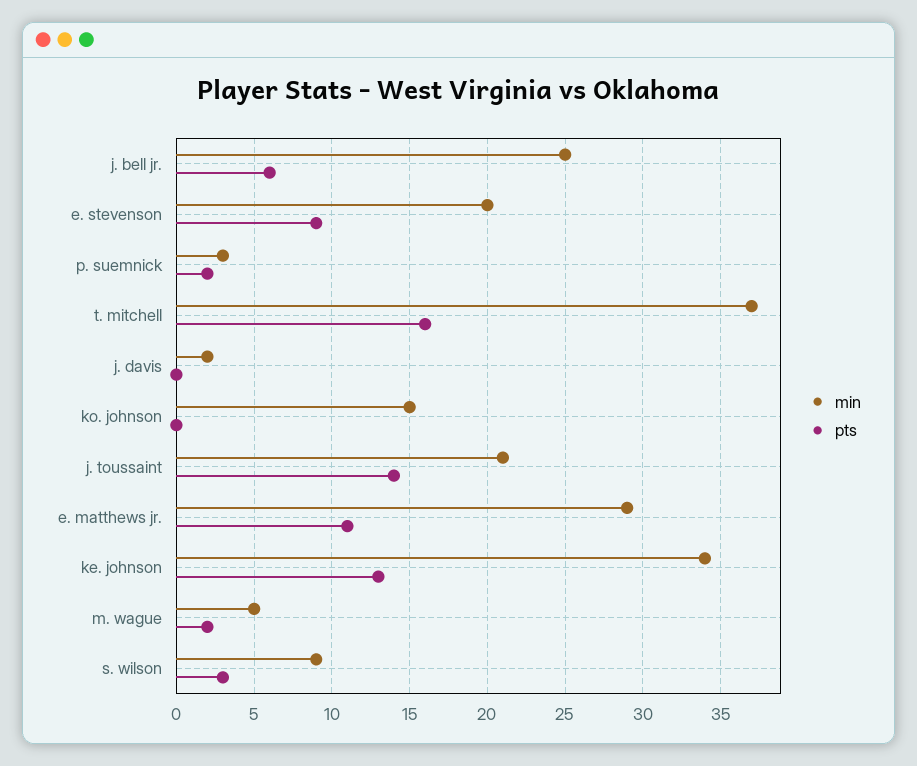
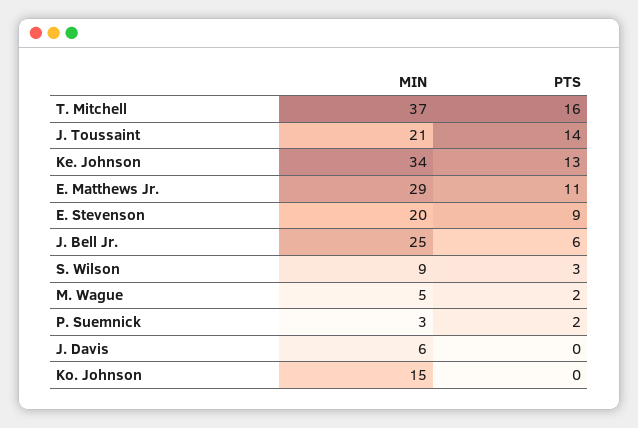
  {
    "min": {
      "j. bell jr.": 25,
      "e. stevenson": 20,
      "p. suemnick": 3,
      "t. mitchell": 37,
-     "j. davis": 2,
+     "j. davis": 6,
      "ko. johnson": 15,
      "j. toussaint": 21,
      "e. matthews jr.": 29,
      "ke. johnson": 34,
      "m. wague": 5,
      "s. wilson": 9
    },
    "pts": {
      "j. bell jr.": 6,
      "e. stevenson": 9,
      "p. suemnick": 2,
      "t. mitchell": 16,
      "j. davis": 0,
      "ko. johnson": 0,
      "j. toussaint": 14,
      "e. matthews jr.": 11,
      "ke. johnson": 13,
      "m. wague": 2,
      "s. wilson": 3
    }
  }

